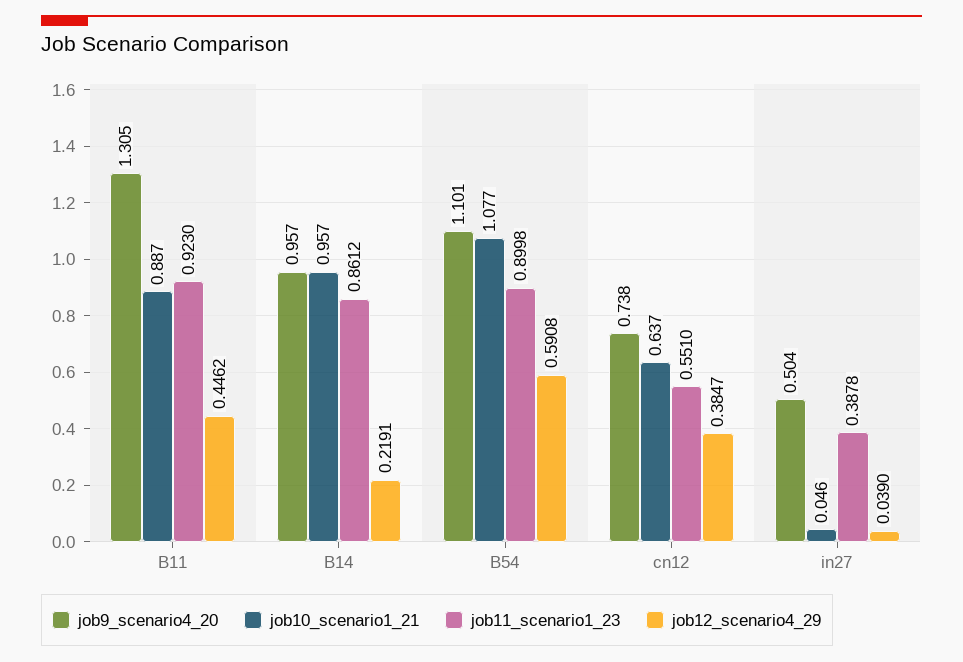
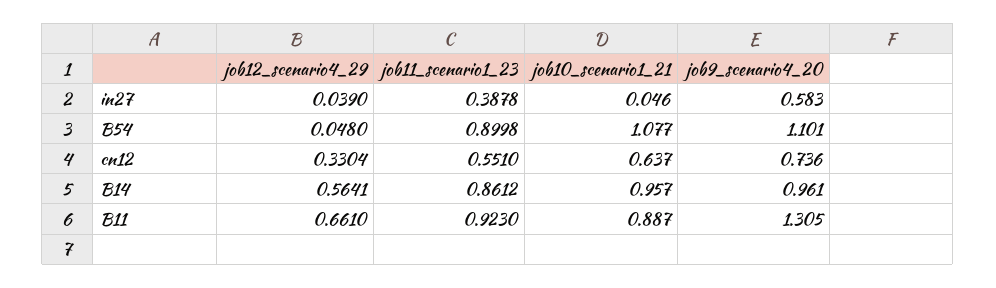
  {
    "job9_scenario4_20": {
      "B11": 1.305,
-     "B14": 0.957,
+     "B14": 0.961,
      "B54": 1.101,
-     "cn12": 0.738,
+     "cn12": 0.736,
-     "in27": 0.504
+     "in27": 0.583
    },
    "job10_scenario1_21": {
      "B11": 0.887,
      "B14": 0.957,
      "B54": 1.077,
      "cn12": 0.637,
      "in27": 0.046
    },
    "job11_scenario1_23": {
      "B11": 0.923,
      "B14": 0.8612,
      "B54": 0.8998,
      "cn12": 0.551,
      "in27": 0.3878
    },
    "job12_scenario4_29": {
-     "B11": 0.4462,
+     "B11": 0.661,
-     "B14": 0.2191,
+     "B14": 0.5641,
-     "B54": 0.5908,
+     "B54": 0.048,
-     "cn12": 0.3847,
+     "cn12": 0.3304,
      "in27": 0.039
    }
  }

